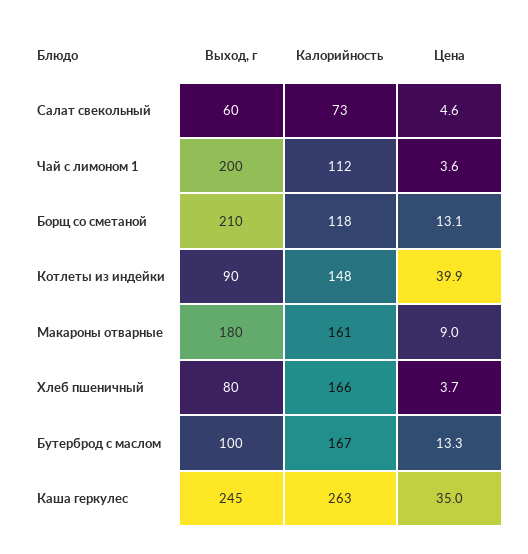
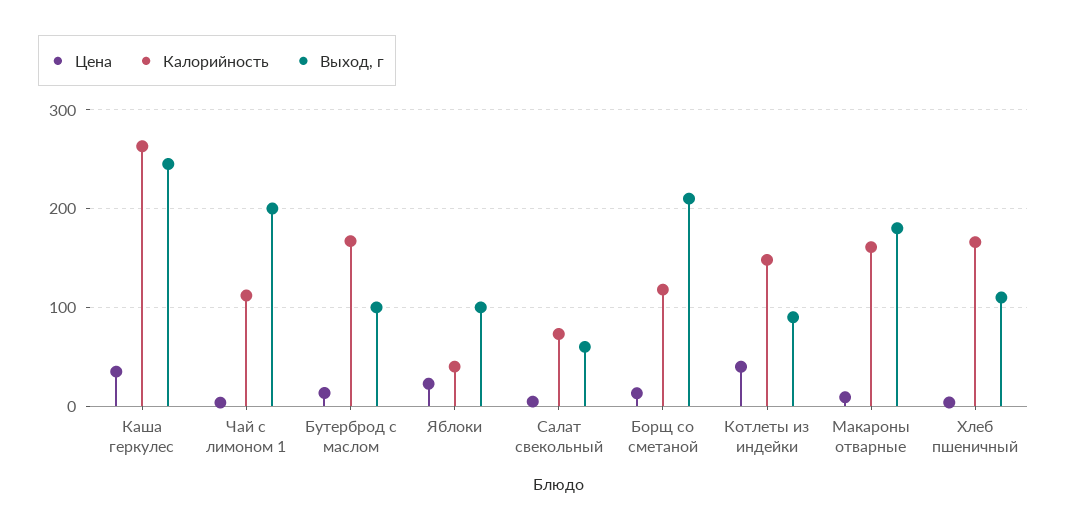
  {
    "Выход, г": {
      "Салат свекольный": 60,
      "Чай с лимоном 1": 200,
      "Борщ со сметаной": 210,
      "Котлеты из индейки": 90,
      "Макароны отварные": 180,
-     "Хлеб пшеничный": 80,
+     "Хлеб пшеничный": 110,
      "Бутерброд с маслом": 100,
-     "Каша геркулес": 245
+     "Каша геркулес": 245,
+     "Яблоки": 100
    },
    "Калорийность": {
      "Салат свекольный": 73,
      "Чай с лимоном 1": 112,
      "Борщ со сметаной": 118,
      "Котлеты из индейки": 148,
      "Макароны отварные": 161,
      "Хлеб пшеничный": 166,
      "Бутерброд с маслом": 167,
-     "Каша геркулес": 263
+     "Каша геркулес": 263,
+     "Яблоки": 40
    },
    "Цена": {
      "Салат свекольный": 4.6,
      "Чай с лимоном 1": 3.6,
      "Борщ со сметаной": 13.1,
      "Котлеты из индейки": 39.9,
      "Макароны отварные": 9,
      "Хлеб пшеничный": 3.7,
      "Бутерброд с маслом": 13.3,
-     "Каша геркулес": 35
+     "Каша геркулес": 35,
+     "Яблоки": 20
    }
  }

